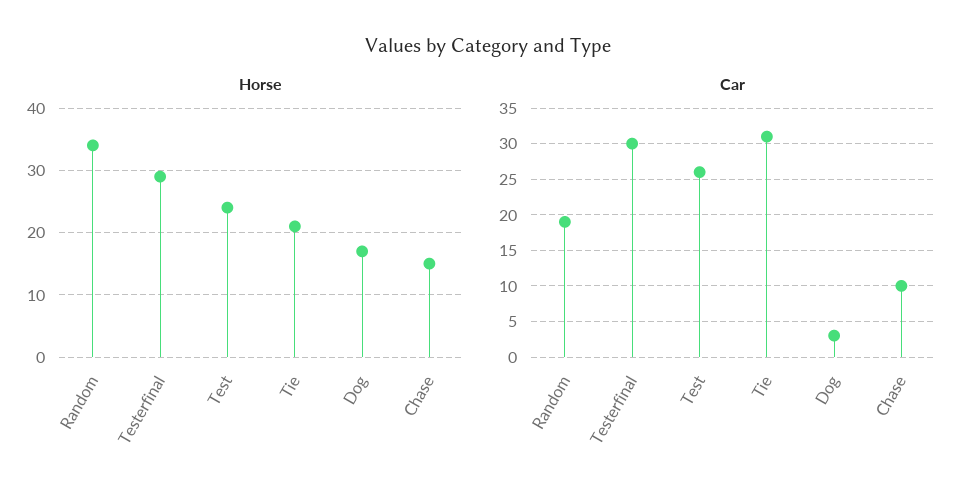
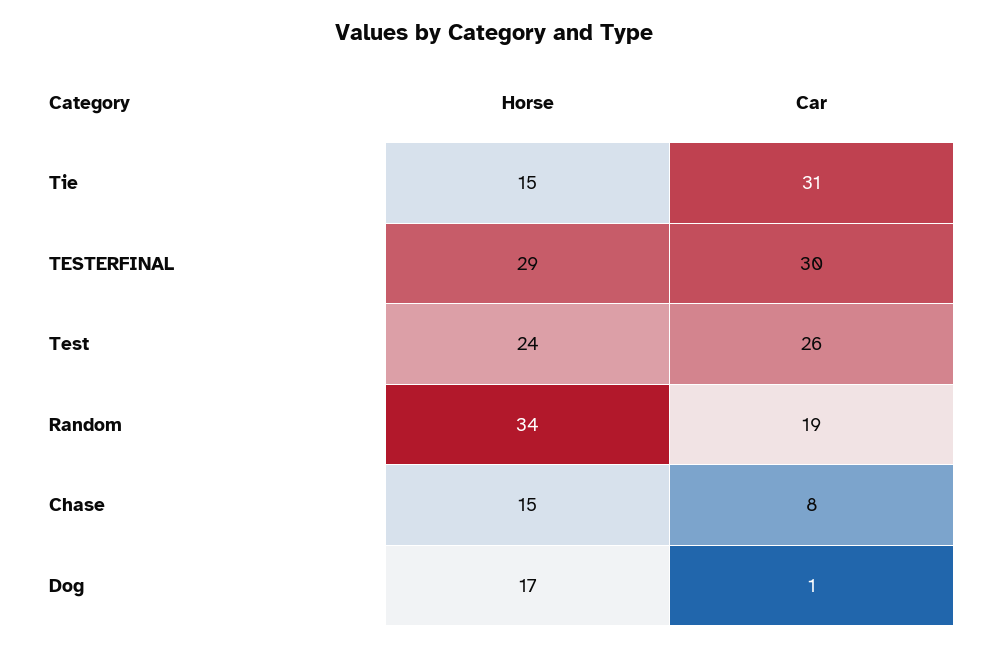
  {
    "Horse": {
      "Random": 34,
      "Testerfinal": 29,
      "Test": 24,
-     "Tie": 21,
+     "Tie": 15,
      "Dog": 17,
      "Chase": 15
    },
    "Car": {
      "Random": 19,
      "Testerfinal": 30,
      "Test": 26,
      "Tie": 31,
-     "Dog": 3,
+     "Dog": 1,
-     "Chase": 10
+     "Chase": 8
    }
  }

